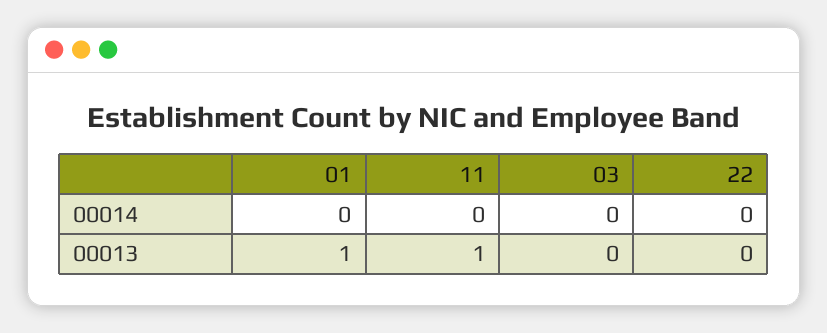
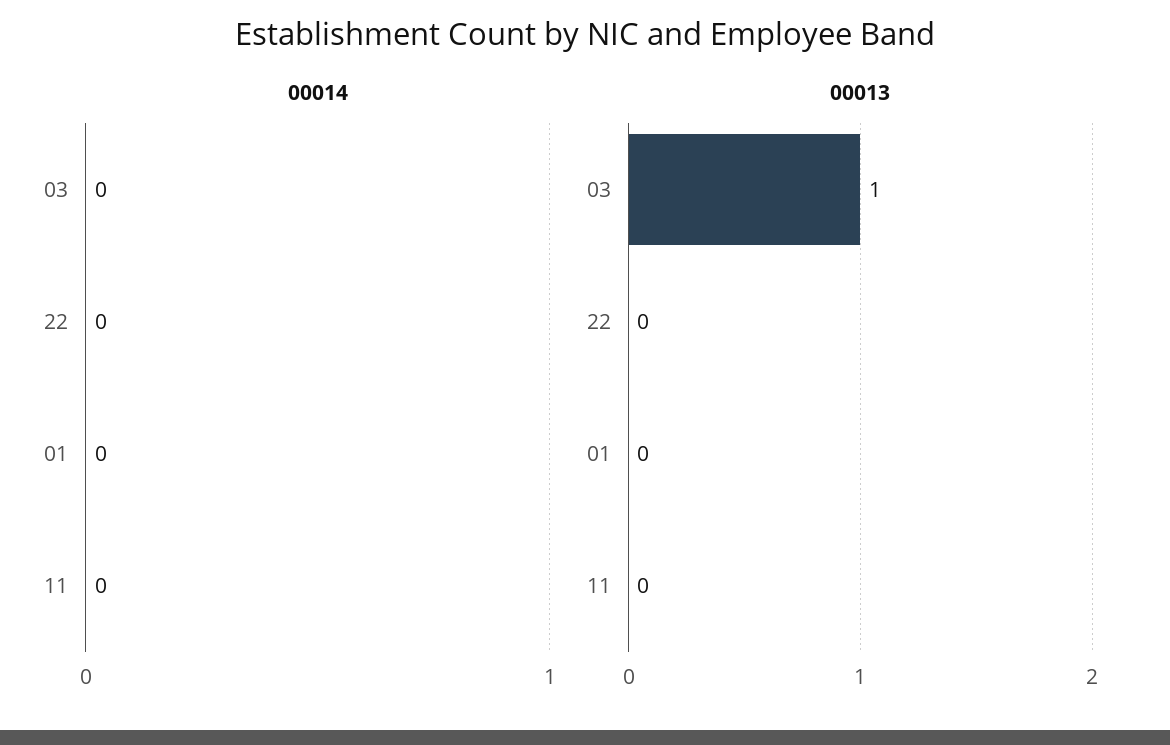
  {
    "00014": {
      "01": 0,
      "11": 0,
      "03": 0,
      "22": 0
    },
    "00013": {
-     "01": 1,
+     "01": 0,
-     "11": 1,
+     "11": 0,
-     "03": 0,
+     "03": 1,
      "22": 0
    }
  }

